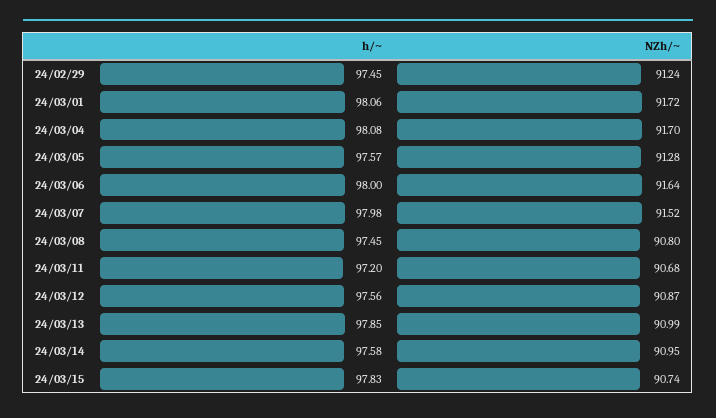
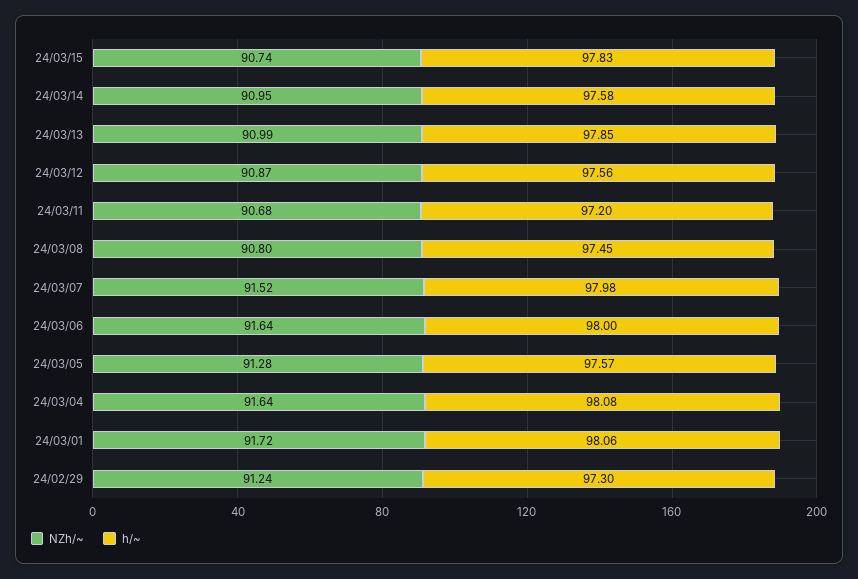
  {
    "h/~": {
-     "24/02/29": 97.45,
+     "24/02/29": 97.3,
      "24/03/01": 98.06,
      "24/03/04": 98.08,
      "24/03/05": 97.57,
      "24/03/06": 98,
      "24/03/07": 97.98,
      "24/03/08": 97.45,
      "24/03/11": 97.2,
      "24/03/12": 97.56,
      "24/03/13": 97.85,
      "24/03/14": 97.58,
      "24/03/15": 97.83
    },
    "NZh/~": {
      "24/02/29": 91.24,
      "24/03/01": 91.72,
-     "24/03/04": 91.7,
+     "24/03/04": 91.64,
      "24/03/05": 91.28,
      "24/03/06": 91.64,
      "24/03/07": 91.52,
      "24/03/08": 90.8,
      "24/03/11": 90.68,
      "24/03/12": 90.87,
      "24/03/13": 90.99,
      "24/03/14": 90.95,
      "24/03/15": 90.74
    }
  }

